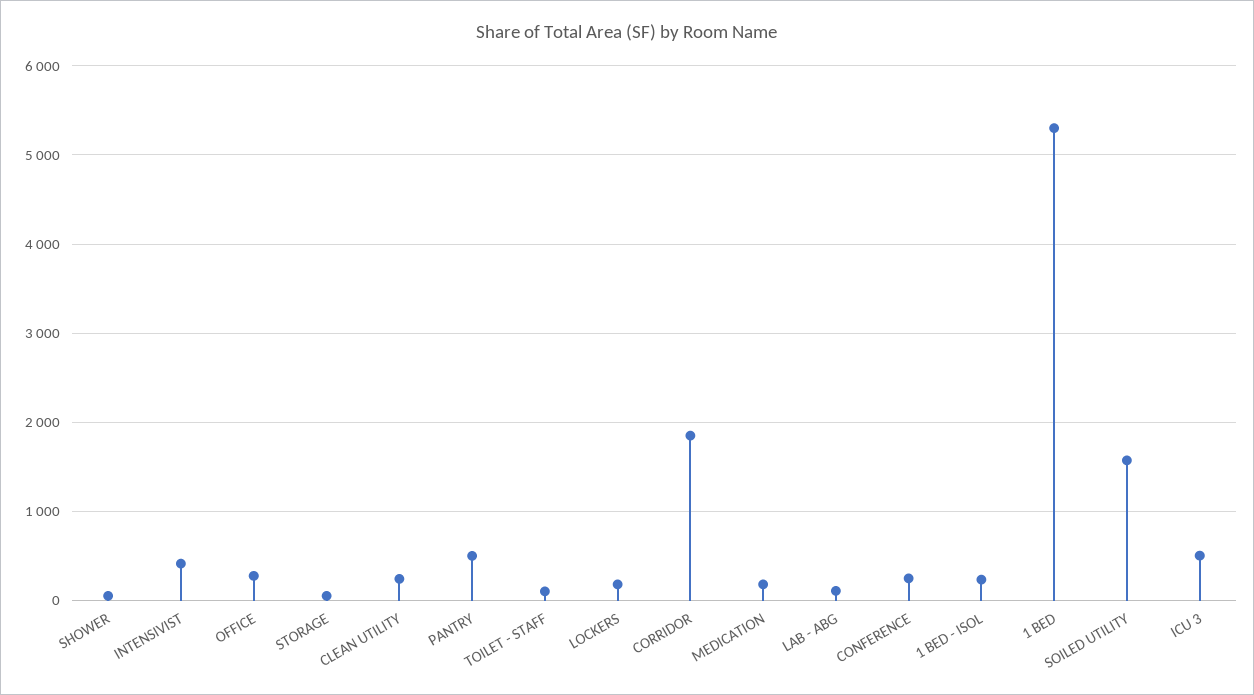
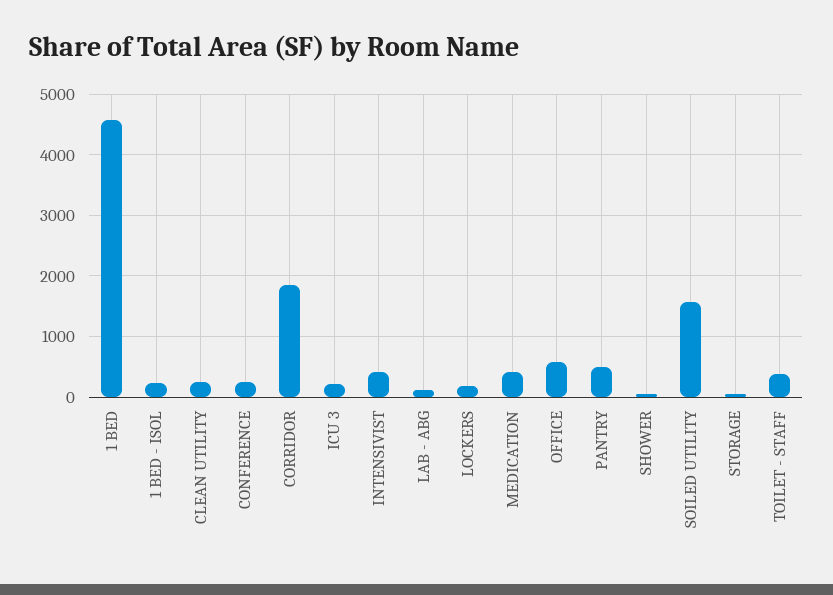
  {
    "SHOWER": 100,
    "INTENSIVIST": 400,
-   "OFFICE": 300,
+   "OFFICE": 600,
    "STORAGE": 100,
    "CLEAN UTILITY": 200,
    "PANTRY": 500,
-   "TOILET - STAFF": 100,
+   "TOILET - STAFF": 400,
    "LOCKERS": 200,
    "CORRIDOR": 1900,
-   "MEDICATION": 200,
+   "MEDICATION": 400,
    "LAB - ABG": 100,
    "CONFERENCE": 300,
    "1 BED - ISOL": 200,
-   "1 BED": 5300,
+   "1 BED": 4600,
    "SOILED UTILITY": 1600,
-   "ICU 3": 500
+   "ICU 3": 200
  }

